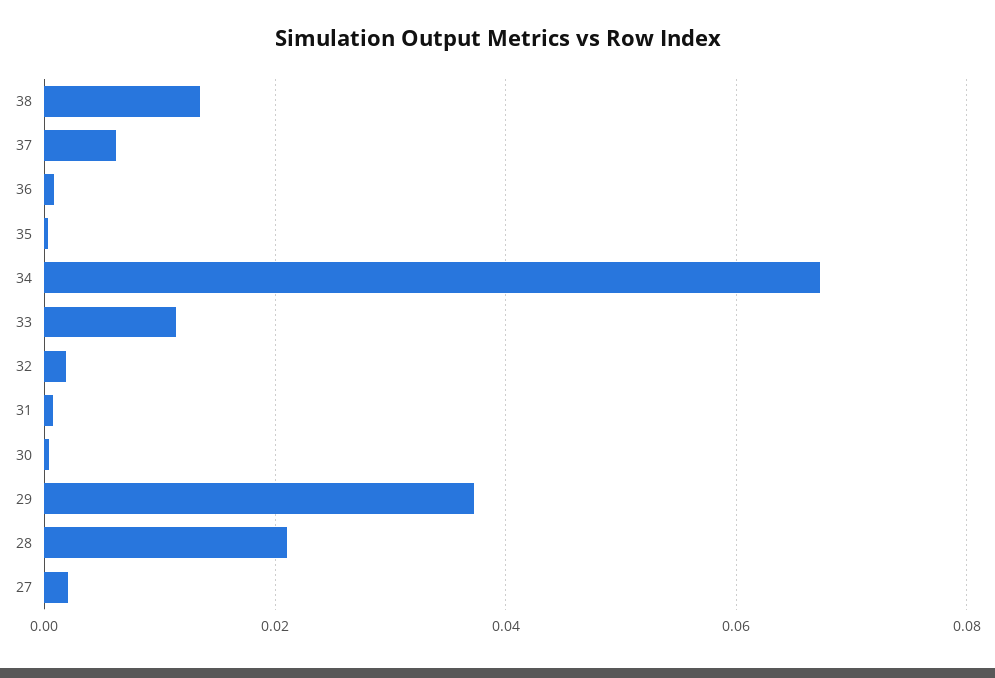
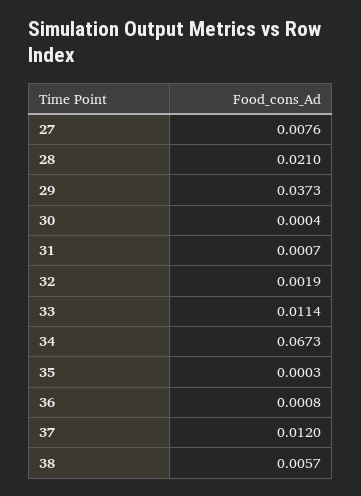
  {
-   "38": 0.014,
+   "38": 0.0057,
-   "37": 0.006,
+   "37": 0.012,
    "36": 0.0008,
    "35": 0.0003,
    "34": 0.0673,
    "33": 0.0114,
    "32": 0.0019,
    "31": 0.0007,
    "30": 0.0004,
    "29": 0.0373,
    "28": 0.021,
-   "27": 0.002
+   "27": 0.0076
  }

